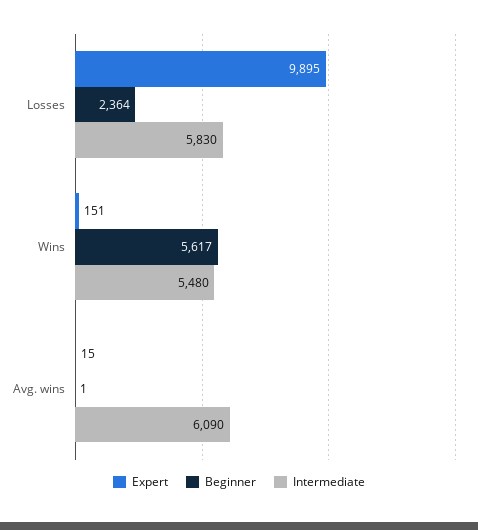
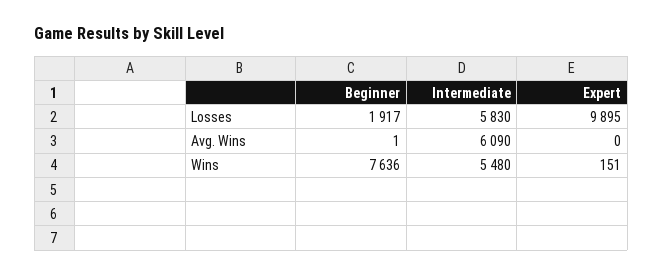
  {
    "Expert": {
      "Losses": 9895,
      "Wins": 151,
-     "Avg. wins": 15
+     "Avg. wins": 0
    },
    "Beginner": {
-     "Losses": 2364,
+     "Losses": 1917,
-     "Wins": 5617,
+     "Wins": 7636,
      "Avg. wins": 1
    },
    "Intermediate": {
      "Losses": 5830,
      "Wins": 5480,
      "Avg. wins": 6090
    }
  }

